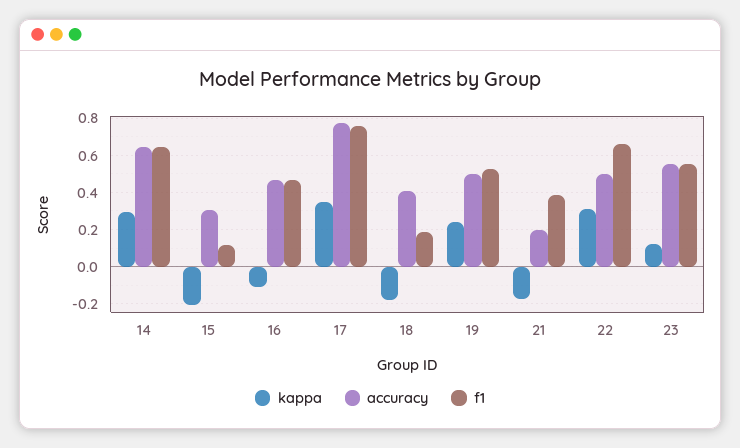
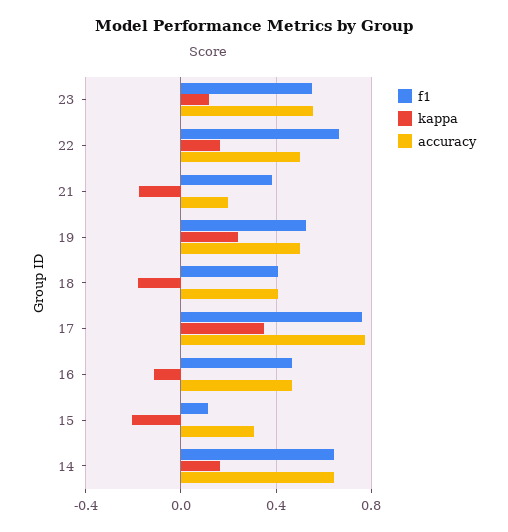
  {
    "kappa": {
-     "14": 0.3,
+     "14": 0.15,
      "15": -0.2,
      "16": -0.1,
      "17": 0.35,
      "18": -0.2,
      "19": 0.25,
      "21": -0.15,
-     "22": 0.3,
+     "22": 0.15,
      "23": 0.1
    },
    "accuracy": {
      "14": 0.65,
      "15": 0.3,
      "16": 0.45,
      "17": 0.75,
      "18": 0.4,
      "19": 0.5,
      "21": 0.2,
      "22": 0.5,
      "23": 0.55
    },
    "f1": {
      "14": 0.65,
      "15": 0.1,
      "16": 0.45,
      "17": 0.75,
-     "18": 0.2,
+     "18": 0.4,
      "19": 0.5,
      "21": 0.4,
      "22": 0.65,
      "23": 0.55
    }
  }

